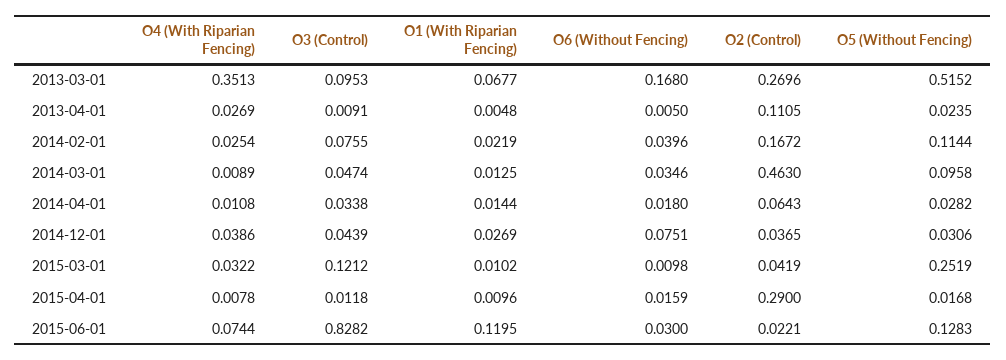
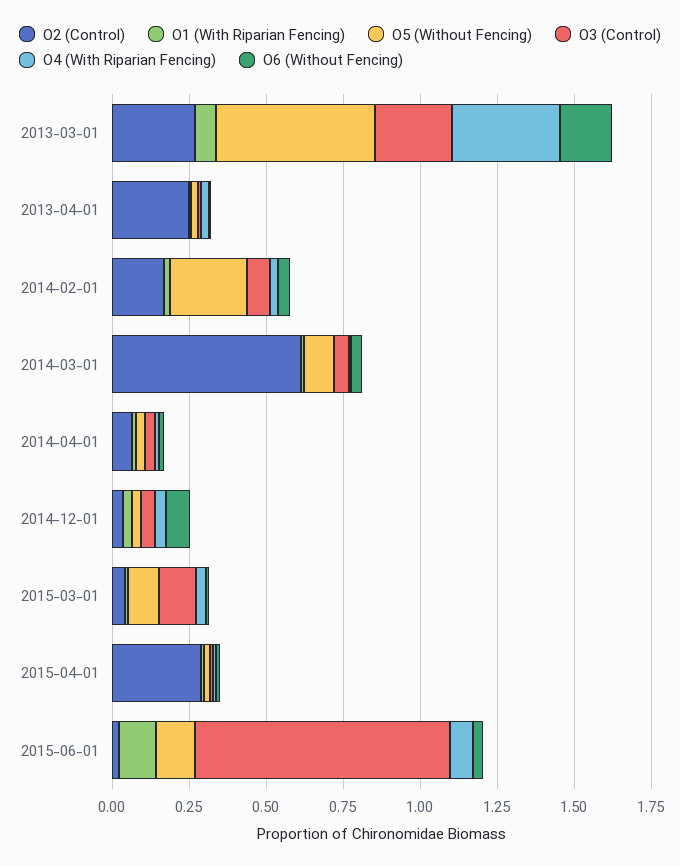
  {
    "O4 (With Riparian Fencing)": {
      "2013-03-01": 0.3513,
      "2013-04-01": 0.0269,
      "2014-02-01": 0.0254,
      "2014-03-01": 0.0089,
      "2014-04-01": 0.0108,
      "2014-12-01": 0.0386,
      "2015-03-01": 0.0322,
      "2015-04-01": 0.0078,
      "2015-06-01": 0.0744
    },
    "O3 (Control)": {
-     "2013-03-01": 0.0953,
+     "2013-03-01": 0.25,
      "2013-04-01": 0.0091,
      "2014-02-01": 0.0755,
      "2014-03-01": 0.0474,
      "2014-04-01": 0.0338,
      "2014-12-01": 0.0439,
      "2015-03-01": 0.1212,
      "2015-04-01": 0.0118,
      "2015-06-01": 0.8282
    },
    "O1 (With Riparian Fencing)": {
      "2013-03-01": 0.0677,
      "2013-04-01": 0.0048,
      "2014-02-01": 0.0219,
      "2014-03-01": 0.0125,
      "2014-04-01": 0.0144,
      "2014-12-01": 0.0269,
      "2015-03-01": 0.0102,
      "2015-04-01": 0.0096,
      "2015-06-01": 0.1195
    },
    "O6 (Without Fencing)": {
      "2013-03-01": 0.168,
      "2013-04-01": 0.005,
      "2014-02-01": 0.0396,
      "2014-03-01": 0.0346,
      "2014-04-01": 0.018,
      "2014-12-01": 0.0751,
      "2015-03-01": 0.0098,
      "2015-04-01": 0.0159,
      "2015-06-01": 0.03
    },
    "O2 (Control)": {
      "2013-03-01": 0.2696,
-     "2013-04-01": 0.1105,
+     "2013-04-01": 0.25,
      "2014-02-01": 0.1672,
-     "2014-03-01": 0.463,
+     "2014-03-01": 0.6,
      "2014-04-01": 0.0643,
      "2014-12-01": 0.0365,
      "2015-03-01": 0.0419,
      "2015-04-01": 0.29,
      "2015-06-01": 0.0221
    },
    "O5 (Without Fencing)": {
      "2013-03-01": 0.5152,
      "2013-04-01": 0.0235,
-     "2014-02-01": 0.1144,
+     "2014-02-01": 0.25,
      "2014-03-01": 0.0958,
      "2014-04-01": 0.0282,
      "2014-12-01": 0.0306,
-     "2015-03-01": 0.2519,
+     "2015-03-01": 0.1,
      "2015-04-01": 0.0168,
      "2015-06-01": 0.1283
    }
  }

